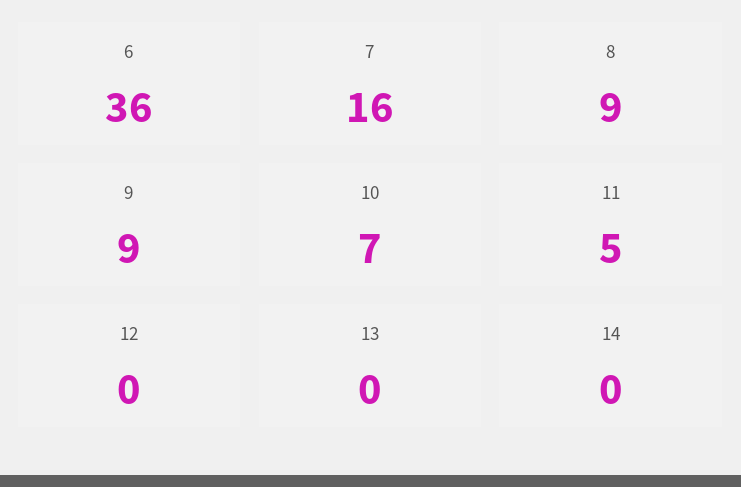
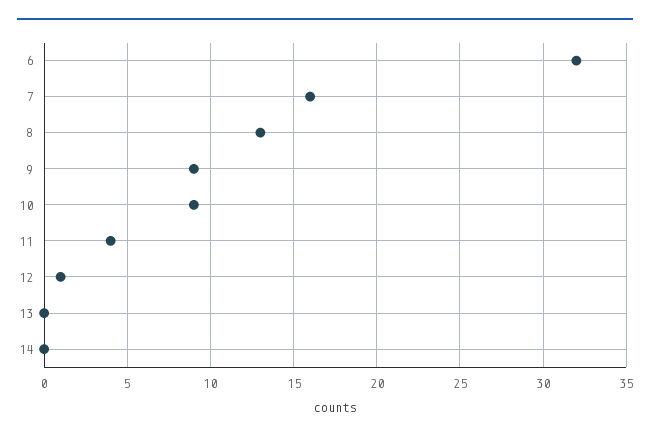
  {
-   "6": 36,
+   "6": 32,
    "7": 16,
-   "8": 9,
+   "8": 13,
    "9": 9,
-   "10": 7,
+   "10": 9,
-   "11": 5,
+   "11": 4,
-   "12": 0,
+   "12": 1,
    "13": 0,
    "14": 0
  }

